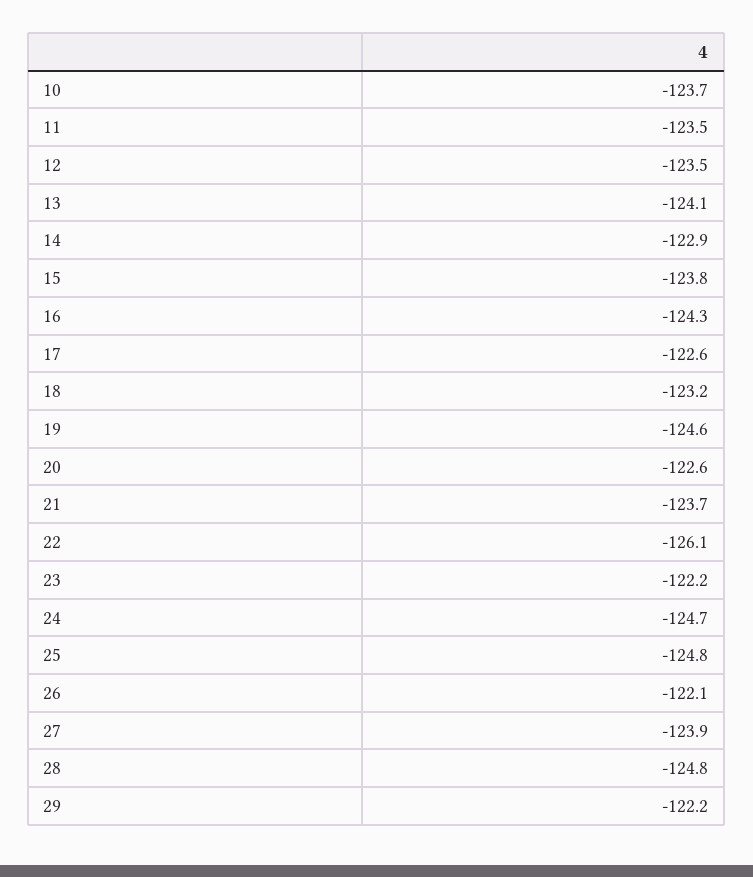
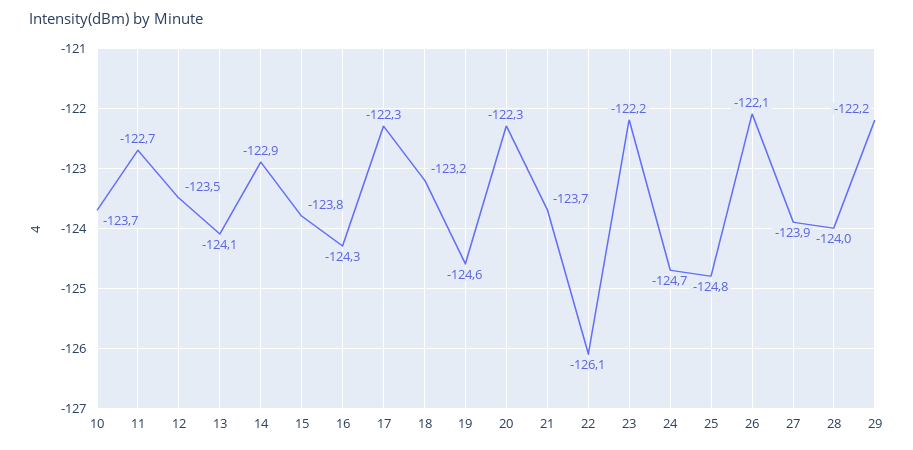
  {
    "10": -123.7,
-   "11": -123.5,
+   "11": -122.7,
    "12": -123.5,
    "13": -124.1,
    "14": -122.9,
    "15": -123.8,
    "16": -124.3,
-   "17": -122.6,
+   "17": -122.3,
    "18": -123.2,
    "19": -124.6,
-   "20": -122.6,
+   "20": -122.3,
    "21": -123.7,
    "22": -126.1,
    "23": -122.2,
    "24": -124.7,
    "25": -124.8,
    "26": -122.1,
    "27": -123.9,
-   "28": -124.8,
+   "28": -124,
    "29": -122.2
  }

